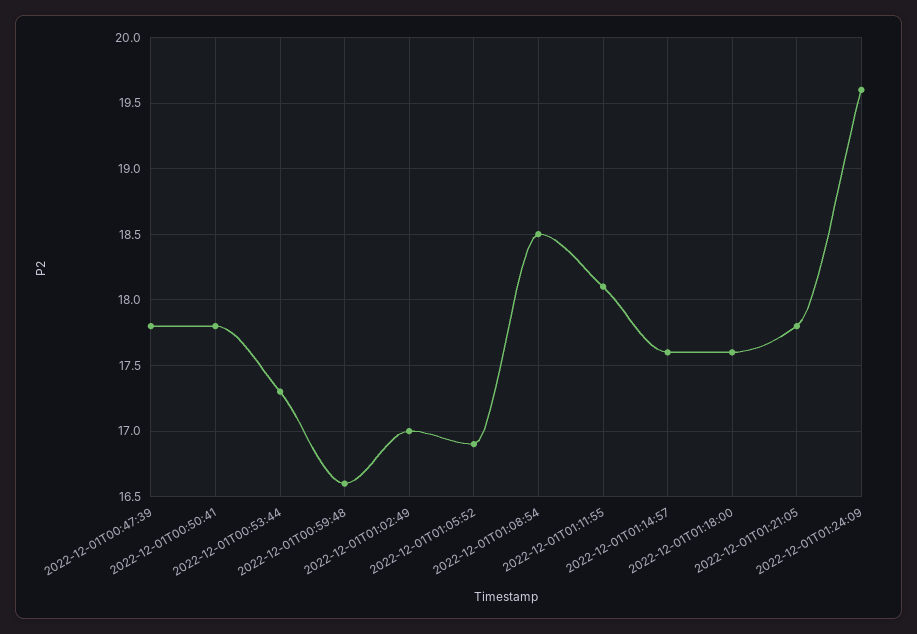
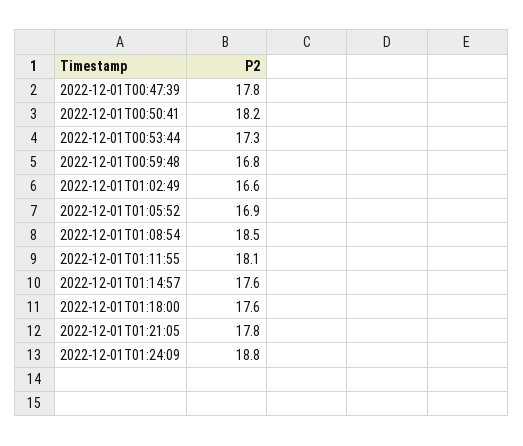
  {
    "2022-12-01T00:47:39": 17.8,
-   "2022-12-01T00:50:41": 17.8,
+   "2022-12-01T00:50:41": 18.2,
    "2022-12-01T00:53:44": 17.3,
-   "2022-12-01T00:59:48": 16.6,
+   "2022-12-01T00:59:48": 16.8,
-   "2022-12-01T01:02:49": 17,
+   "2022-12-01T01:02:49": 16.6,
    "2022-12-01T01:05:52": 16.9,
    "2022-12-01T01:08:54": 18.5,
    "2022-12-01T01:11:55": 18.1,
    "2022-12-01T01:14:57": 17.6,
    "2022-12-01T01:18:00": 17.6,
    "2022-12-01T01:21:05": 17.8,
-   "2022-12-01T01:24:09": 19.6
+   "2022-12-01T01:24:09": 18.8
  }

